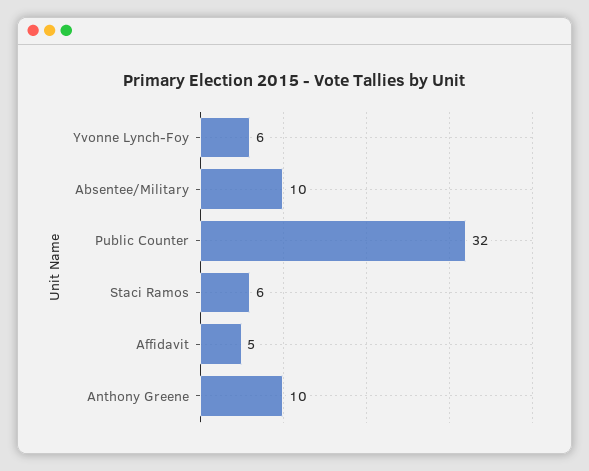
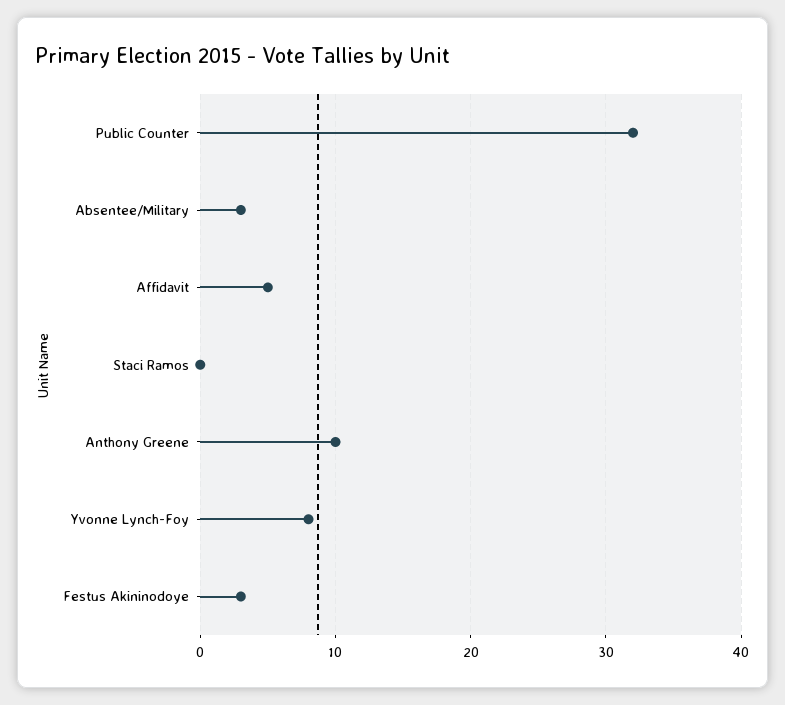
  {
-   "Yvonne Lynch-Foy": 6,
+   "Yvonne Lynch-Foy": 8,
-   "Absentee/Military": 10,
+   "Absentee/Military": 3,
    "Public Counter": 32,
-   "Staci Ramos": 6,
+   "Staci Ramos": 0,
    "Affidavit": 5,
-   "Anthony Greene": 10
+   "Anthony Greene": 10,
+   "Festus Akininodoye": 3
  }

